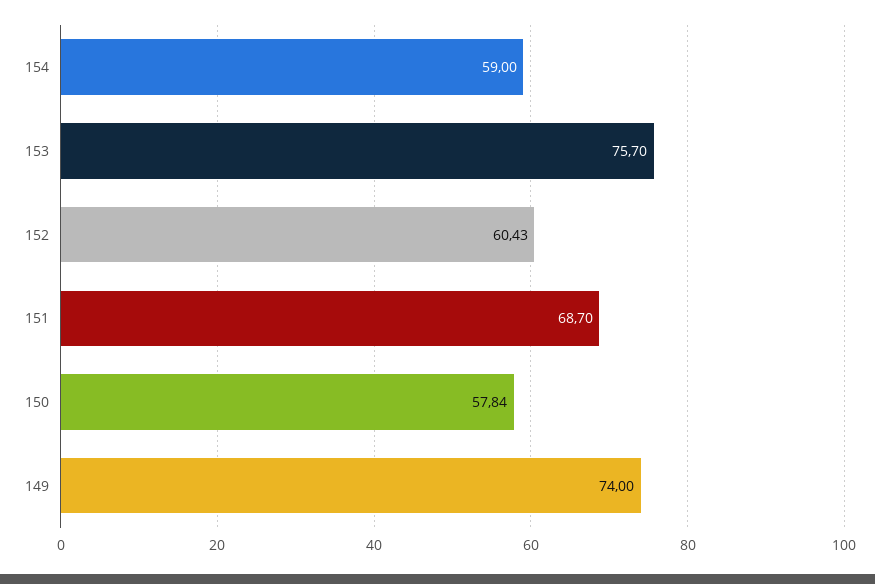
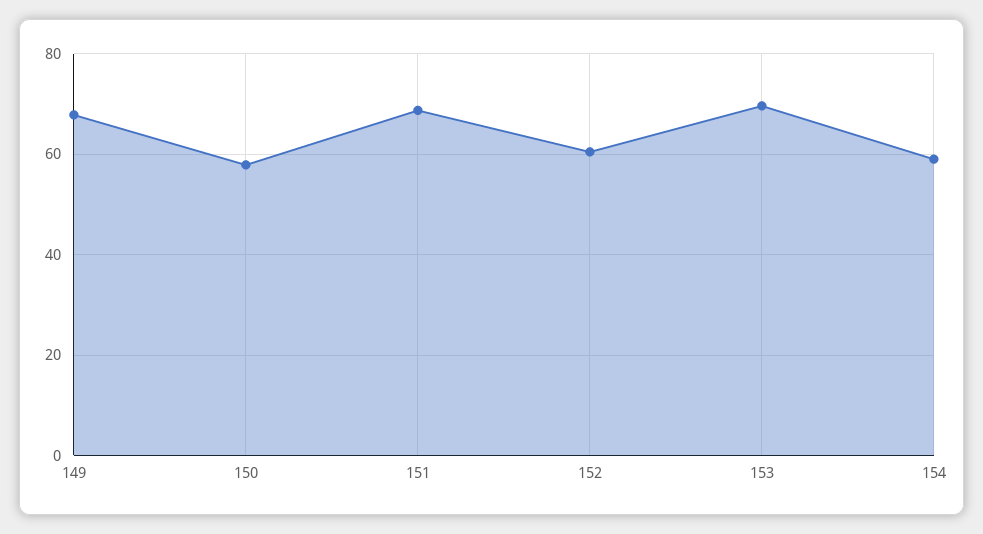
  {
    "154": 59,
-   "153": 75.7,
+   "153": 70,
    "152": 60.43,
    "151": 68.7,
    "150": 57.84,
-   "149": 74
+   "149": 68
  }

